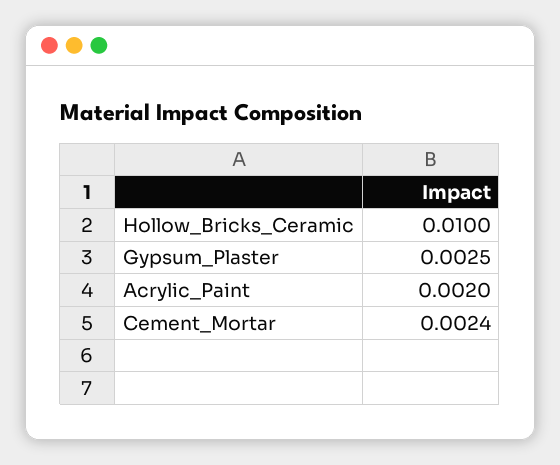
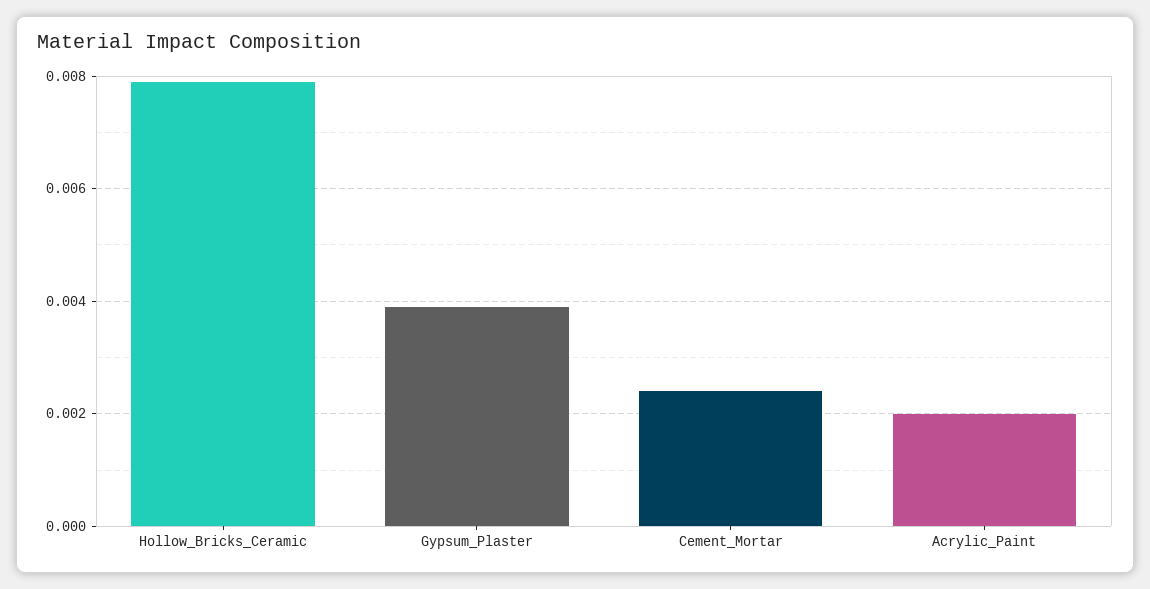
  {
-   "Hollow_Bricks_Ceramic": 0.01,
+   "Hollow_Bricks_Ceramic": 0.008,
-   "Gypsum_Plaster": 0.0025,
+   "Gypsum_Plaster": 0.004,
    "Acrylic_Paint": 0.002,
    "Cement_Mortar": 0.0024
  }

